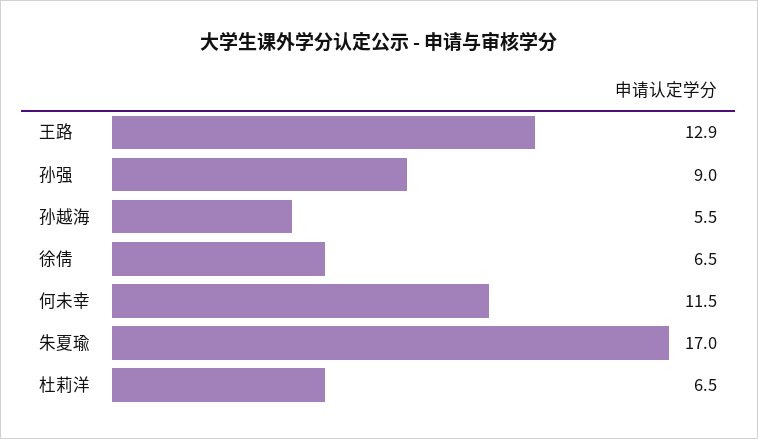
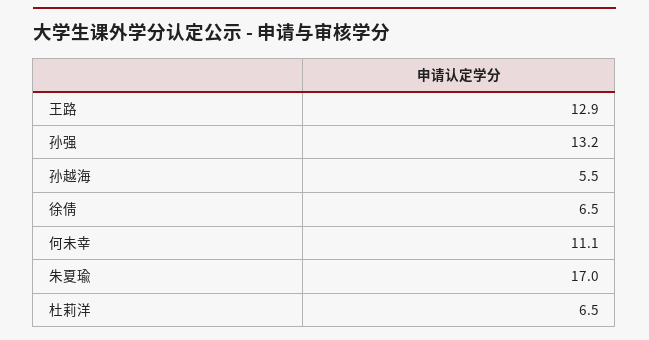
  {
    "王路": 12.9,
-   "孙强": 9,
+   "孙强": 13.2,
    "孙越海": 5.5,
    "徐倩": 6.5,
-   "何未幸": 11.5,
+   "何未幸": 11.1,
    "朱夏瑜": 17,
    "杜莉洋": 6.5
  }

